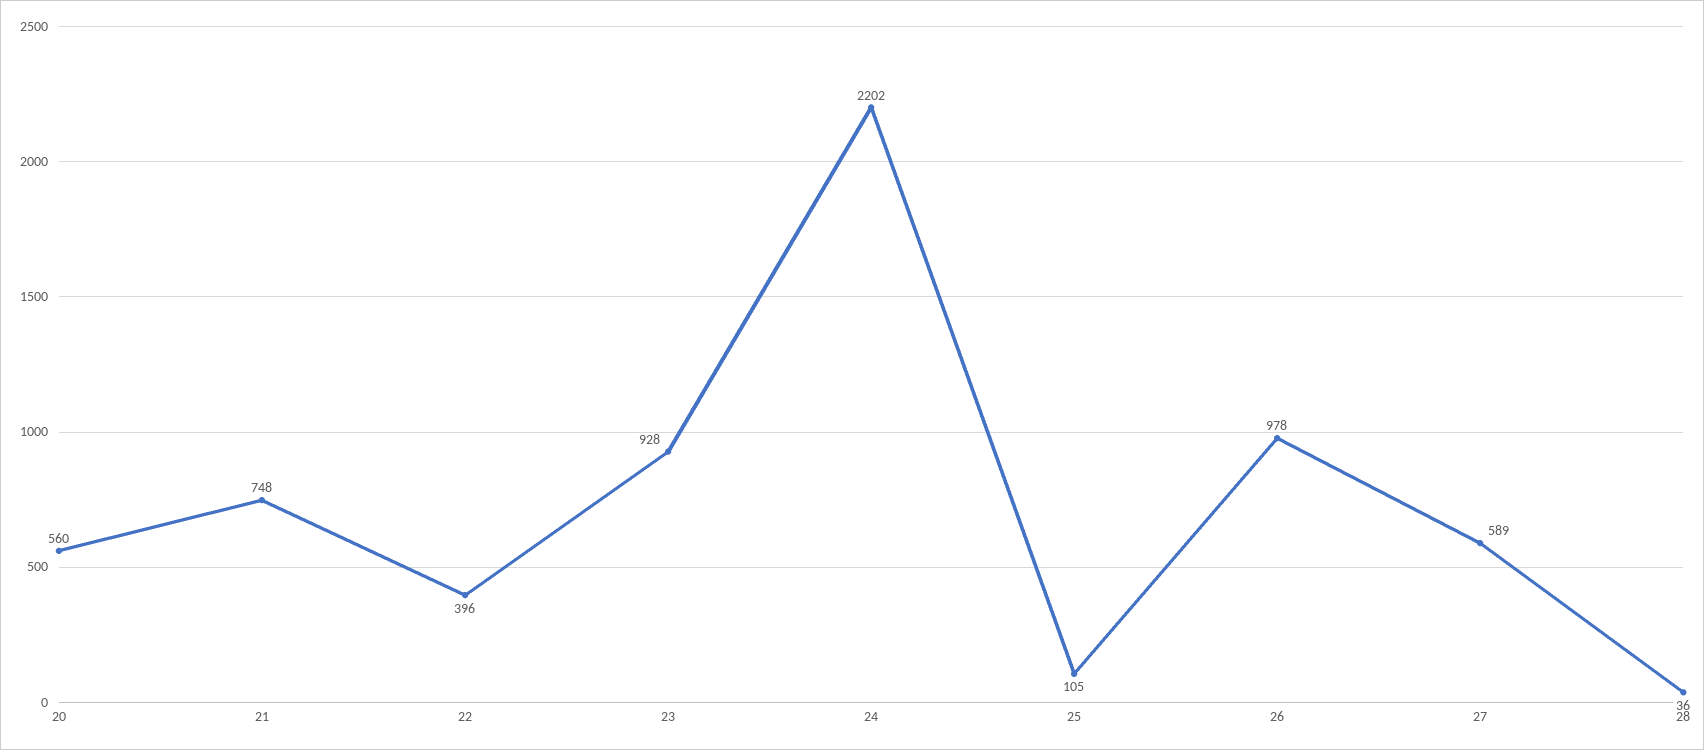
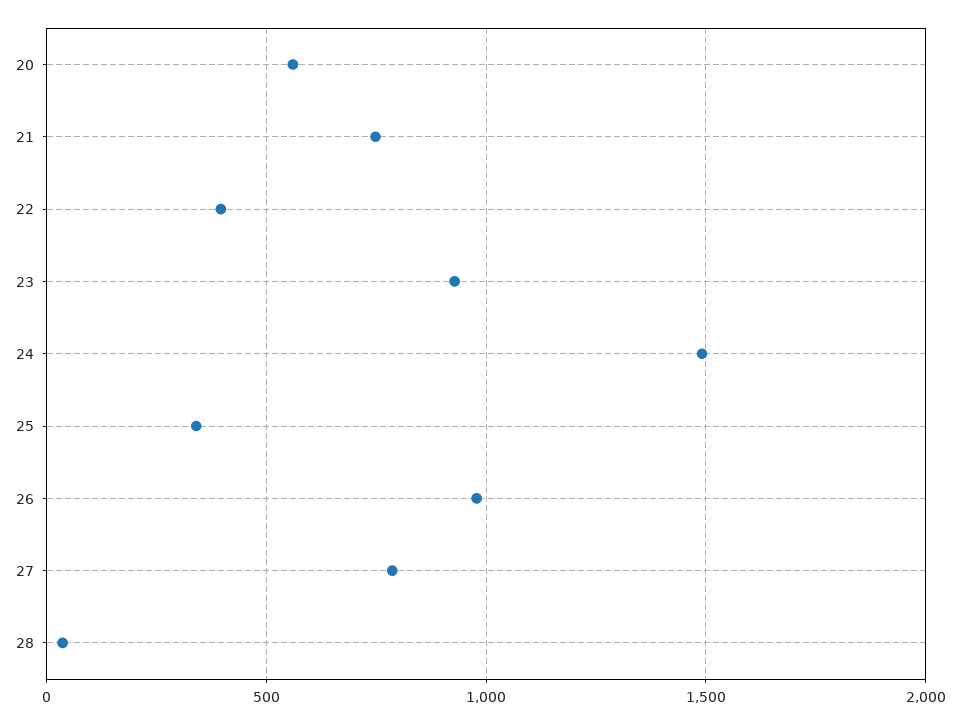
  {
    "20": 560,
    "21": 748,
    "22": 396,
    "23": 928,
-   "24": 2202,
+   "24": 1500,
-   "25": 105,
+   "25": 350,
    "26": 978,
-   "27": 589,
+   "27": 800,
    "28": 36
  }

